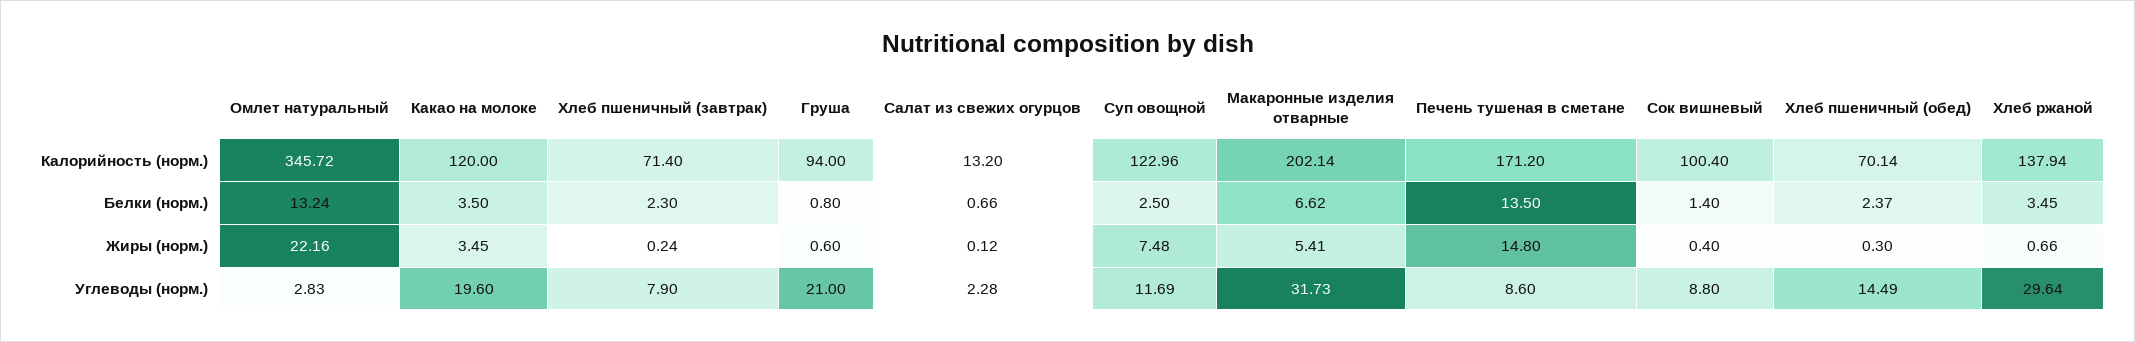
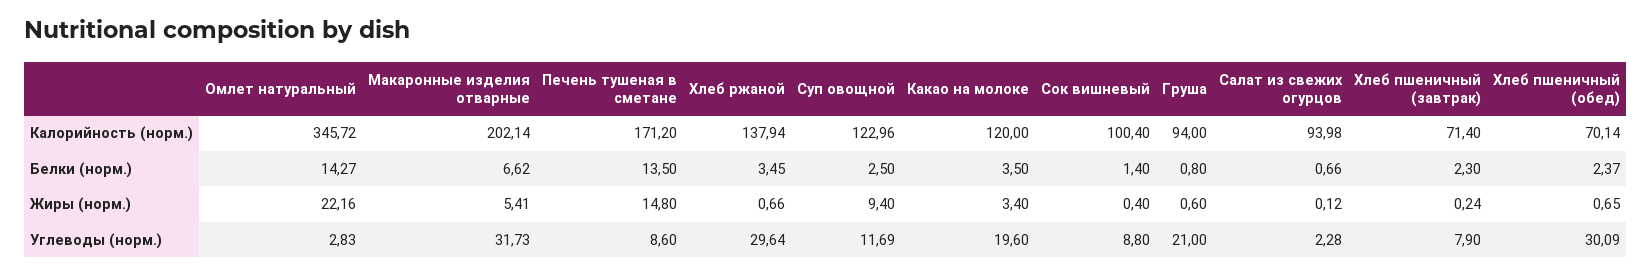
  {
    "Омлет натуральный": {
      "Калорийность (норм.)": 345.72,
-     "Белки (норм.)": 13.24,
+     "Белки (норм.)": 14.27,
      "Жиры (норм.)": 22.16,
      "Углеводы (норм.)": 2.83
    },
    "Какао на молоке": {
      "Калорийность (норм.)": 120,
      "Белки (норм.)": 3.5,
-     "Жиры (норм.)": 3.45,
+     "Жиры (норм.)": 3.4,
      "Углеводы (норм.)": 19.6
    },
    "Хлеб пшеничный (завтрак)": {
      "Калорийность (норм.)": 71.4,
      "Белки (норм.)": 2.3,
      "Жиры (норм.)": 0.24,
      "Углеводы (норм.)": 7.9
    },
    "Груша": {
      "Калорийность (норм.)": 94,
      "Белки (норм.)": 0.8,
      "Жиры (норм.)": 0.6,
      "Углеводы (норм.)": 21
    },
    "Салат из свежих огурцов": {
-     "Калорийность (норм.)": 13.2,
+     "Калорийность (норм.)": 93.98,
      "Белки (норм.)": 0.66,
      "Жиры (норм.)": 0.12,
      "Углеводы (норм.)": 2.28
    },
    "Суп овощной": {
      "Калорийность (норм.)": 122.96,
      "Белки (норм.)": 2.5,
-     "Жиры (норм.)": 7.48,
+     "Жиры (норм.)": 9.4,
      "Углеводы (норм.)": 11.69
    },
    "Макаронные изделия отварные": {
      "Калорийность (норм.)": 202.14,
      "Белки (норм.)": 6.62,
      "Жиры (норм.)": 5.41,
      "Углеводы (норм.)": 31.73
    },
    "Печень тушеная в сметане": {
      "Калорийность (норм.)": 171.2,
      "Белки (норм.)": 13.5,
      "Жиры (норм.)": 14.8,
      "Углеводы (норм.)": 8.6
    },
    "Сок вишневый": {
      "Калорийность (норм.)": 100.4,
      "Белки (норм.)": 1.4,
      "Жиры (норм.)": 0.4,
      "Углеводы (норм.)": 8.8
    },
    "Хлеб пшеничный (обед)": {
      "Калорийность (норм.)": 70.14,
      "Белки (норм.)": 2.37,
-     "Жиры (норм.)": 0.3,
+     "Жиры (норм.)": 0.65,
-     "Углеводы (норм.)": 14.49
+     "Углеводы (норм.)": 30.09
    },
    "Хлеб ржаной": {
      "Калорийность (норм.)": 137.94,
      "Белки (норм.)": 3.45,
      "Жиры (норм.)": 0.66,
      "Углеводы (норм.)": 29.64
    }
  }

